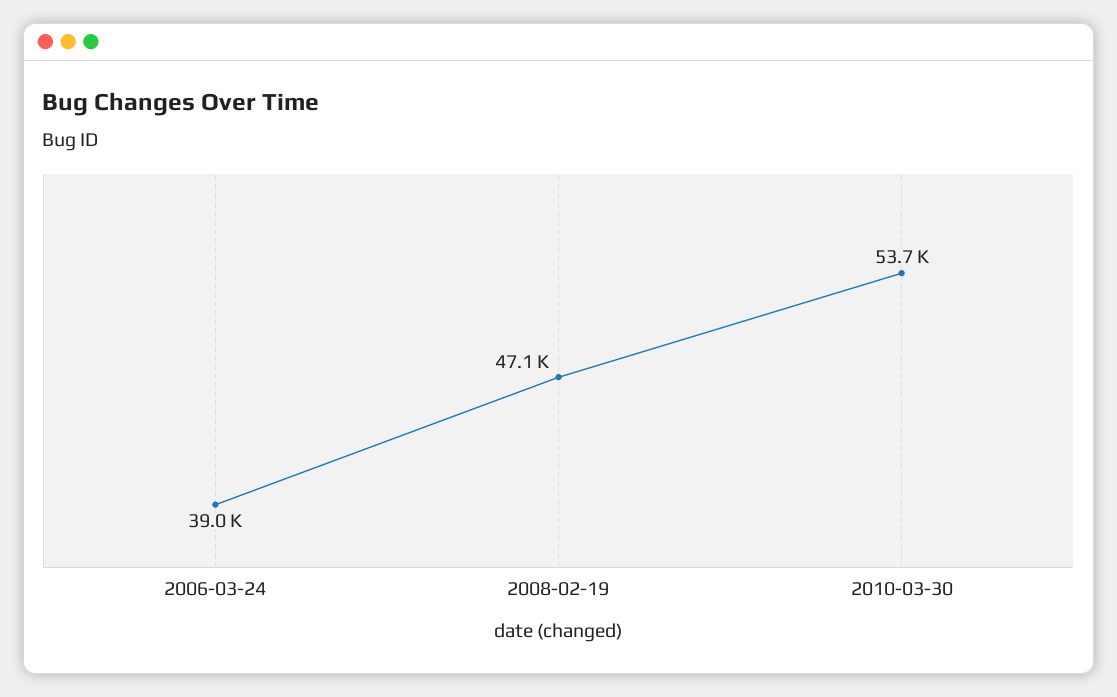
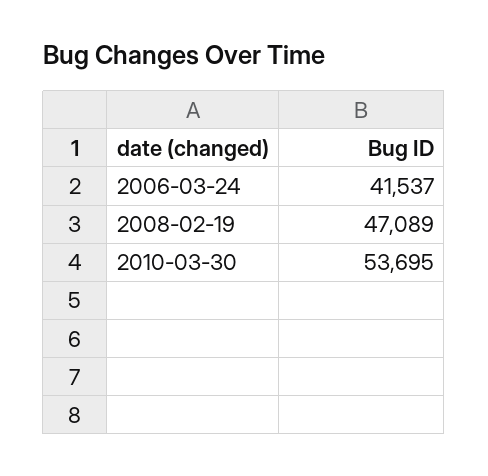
  {
-   "2006-03-24": 39000,
+   "2006-03-24": 41537,
    "2008-02-19": 47089,
    "2010-03-30": 53695
  }

